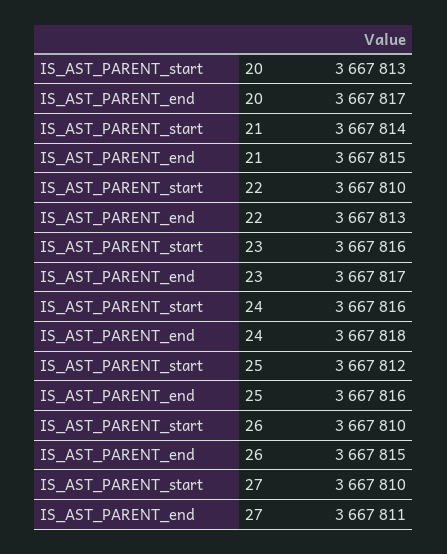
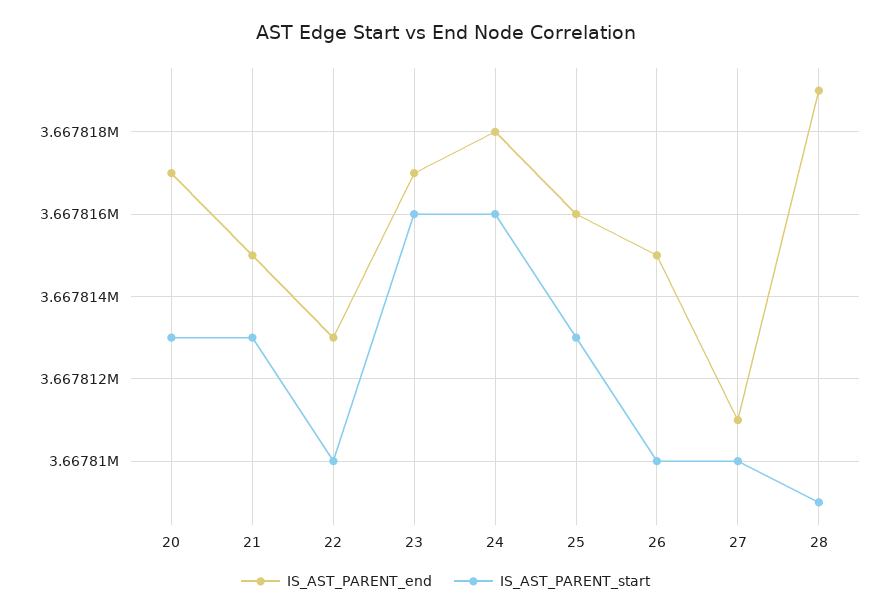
  {
    "IS_AST_PARENT_start": {
      "20": 3667813,
-     "21": 3667814,
+     "21": 3667813,
      "22": 3667810,
      "23": 3667816,
      "24": 3667816,
-     "25": 3667812,
+     "25": 3667813,
      "26": 3667810,
-     "27": 3667810
+     "27": 3667810,
+     "28": 3667809
    },
    "IS_AST_PARENT_end": {
      "20": 3667817,
      "21": 3667815,
      "22": 3667813,
      "23": 3667817,
      "24": 3667818,
      "25": 3667816,
      "26": 3667815,
-     "27": 3667811
+     "27": 3667811,
+     "28": 3667819
    }
  }

